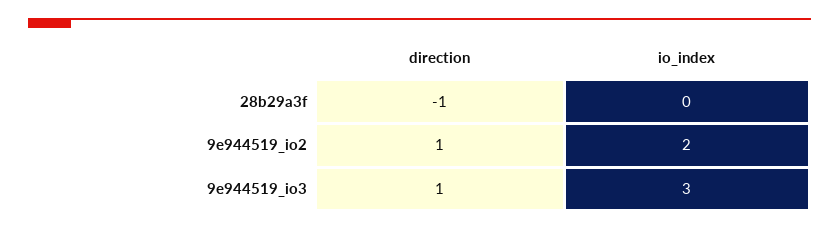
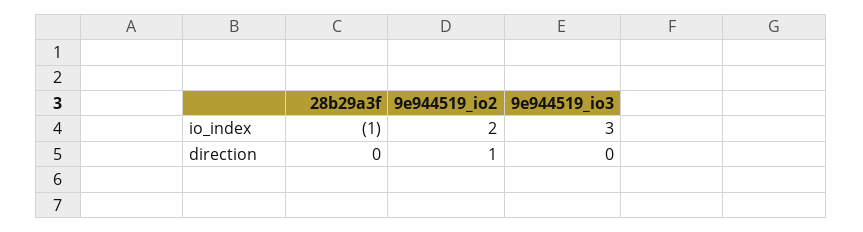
  {
    "direction": {
-     "28b29a3f": -1,
+     "28b29a3f": 0,
      "9e944519_io2": 1,
-     "9e944519_io3": 1
+     "9e944519_io3": 0
    },
    "io_index": {
-     "28b29a3f": 0,
+     "28b29a3f": -1,
      "9e944519_io2": 2,
      "9e944519_io3": 3
    }
  }

